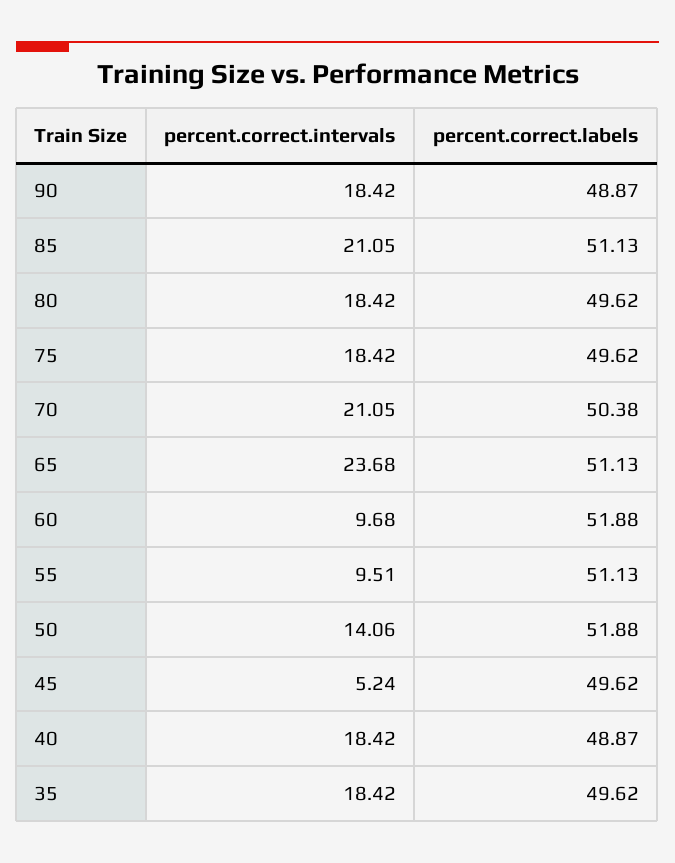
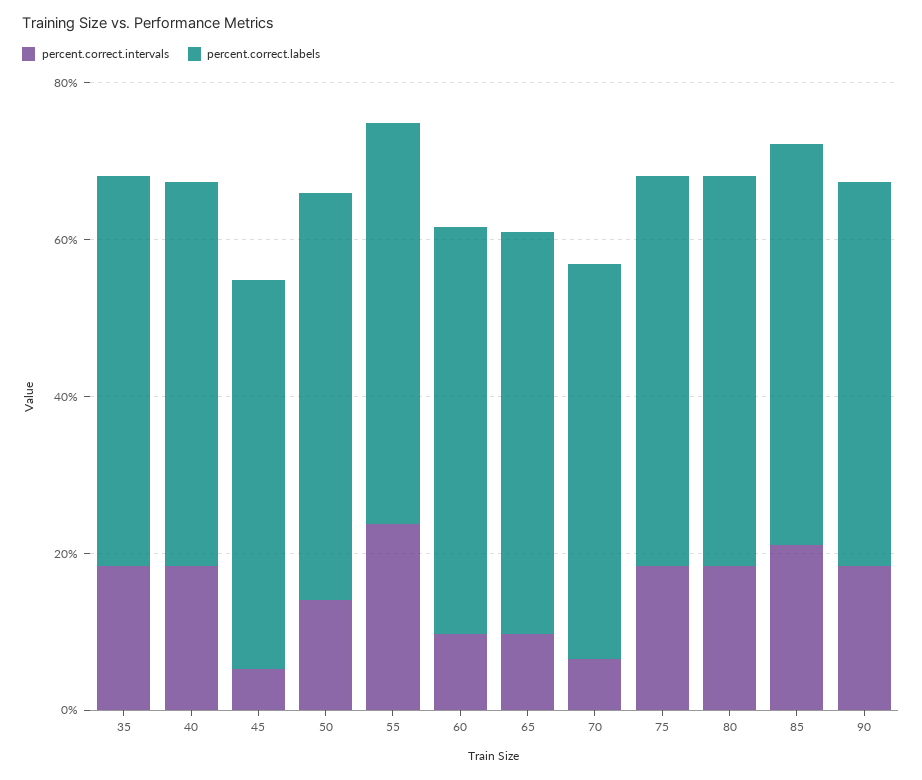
  {
    "percent.correct.intervals": {
      "90": 18.42,
      "85": 21.05,
      "80": 18.42,
      "75": 18.42,
-     "70": 21.05,
+     "70": 5,
-     "65": 23.68,
+     "65": 10,
      "60": 9.68,
-     "55": 9.51,
+     "55": 25,
      "50": 14.06,
      "45": 5.24,
      "40": 18.42,
      "35": 18.42
    },
    "percent.correct.labels": {
      "90": 48.87,
      "85": 51.13,
      "80": 49.62,
      "75": 49.62,
      "70": 50.38,
      "65": 51.13,
      "60": 51.88,
      "55": 51.13,
      "50": 51.88,
      "45": 49.62,
      "40": 48.87,
      "35": 49.62
    }
  }

